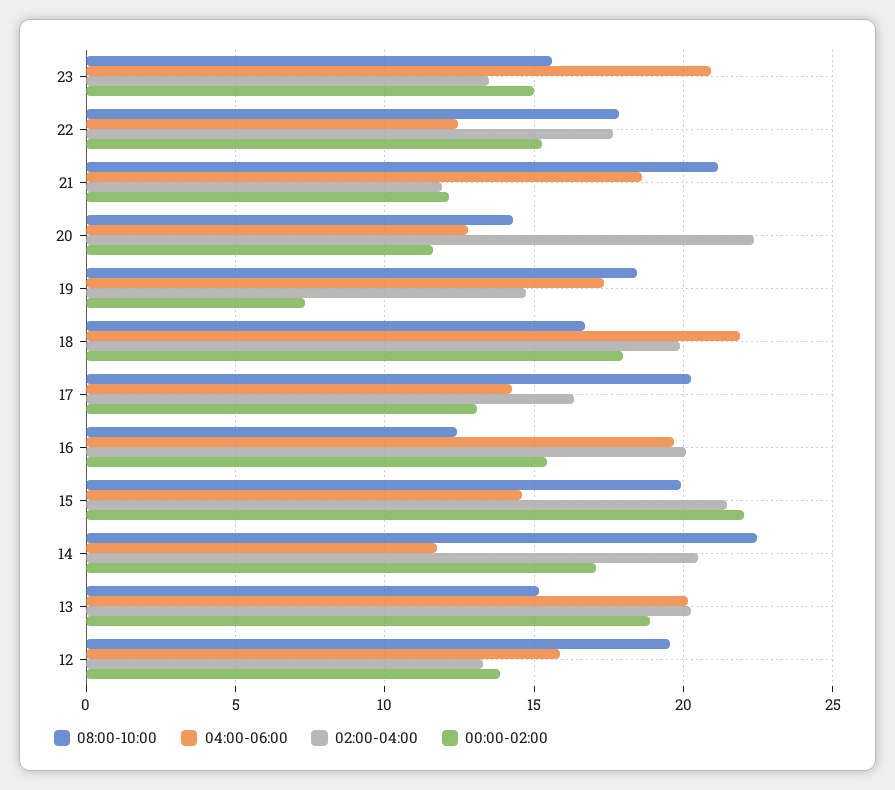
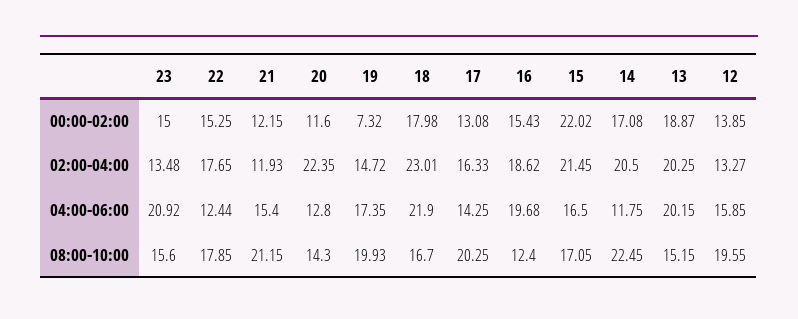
  {
    "08:00-10:00": {
      "23": 15.6,
      "22": 17.85,
      "21": 21.15,
      "20": 14.3,
-     "19": 18.5,
+     "19": 19.93,
      "18": 16.7,
      "17": 20.25,
      "16": 12.4,
-     "15": 20,
+     "15": 17.05,
      "14": 22.45,
      "13": 15.15,
      "12": 19.55
    },
    "04:00-06:00": {
      "23": 20.92,
      "22": 12.44,
-     "21": 18.5,
+     "21": 15.4,
      "20": 12.8,
      "19": 17.35,
      "18": 21.9,
      "17": 14.25,
      "16": 19.68,
-     "15": 14.5,
+     "15": 16.5,
      "14": 11.75,
      "13": 20.15,
      "12": 15.85
    },
    "02:00-04:00": {
      "23": 13.48,
      "22": 17.65,
      "21": 11.93,
      "20": 22.35,
      "19": 14.72,
-     "18": 20,
+     "18": 23.01,
      "17": 16.33,
-     "16": 20,
+     "16": 18.62,
      "15": 21.45,
      "14": 20.5,
      "13": 20.25,
      "12": 13.27
    },
    "00:00-02:00": {
      "23": 15,
      "22": 15.25,
      "21": 12.15,
      "20": 11.6,
      "19": 7.32,
      "18": 17.98,
      "17": 13.08,
      "16": 15.43,
      "15": 22.02,
      "14": 17.08,
      "13": 18.87,
      "12": 13.85
    }
  }

